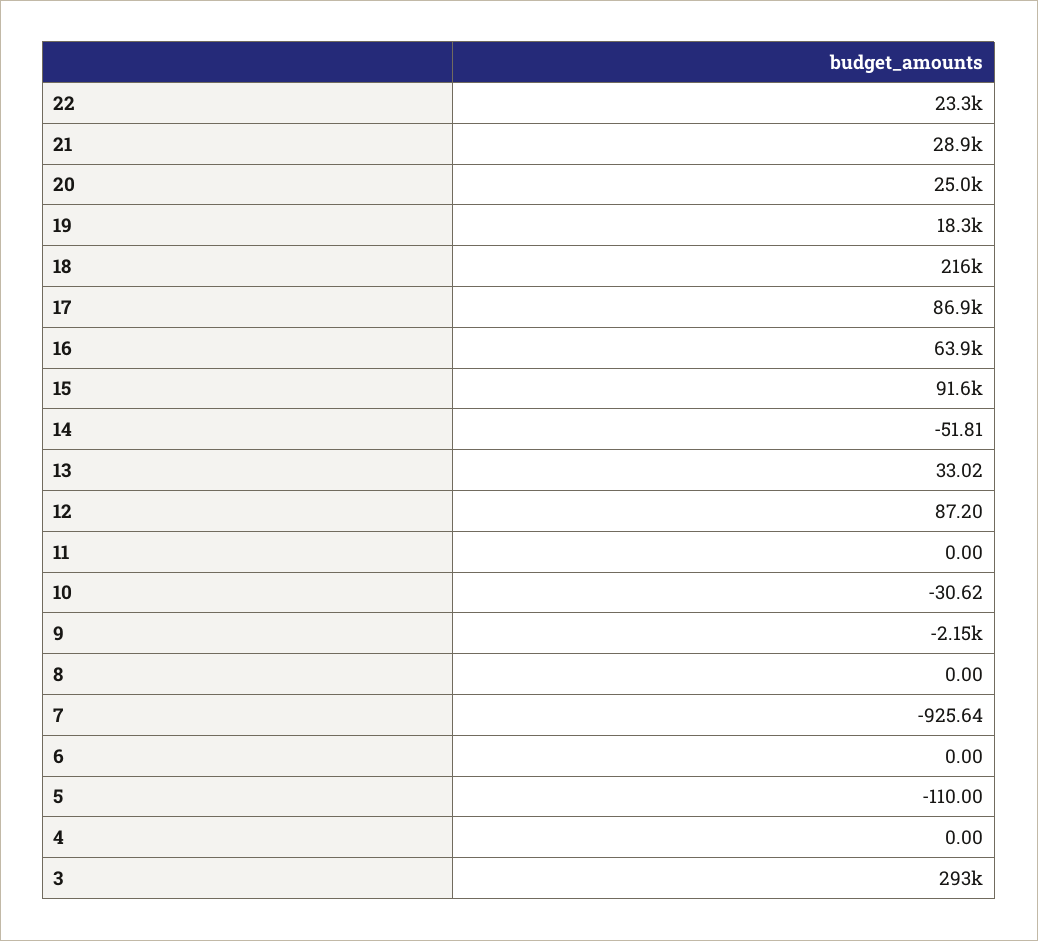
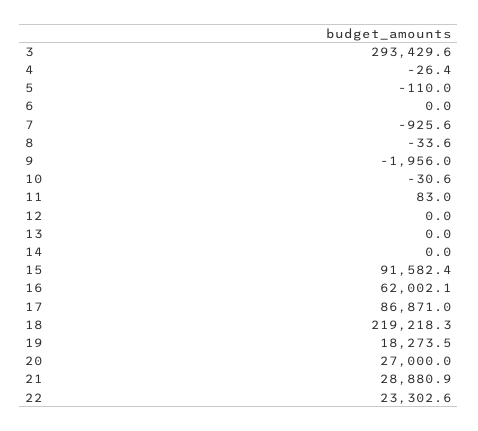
  {
    "22": 23302.6,
    "21": 28880.9,
-   "20": 25000,
+   "20": 27000,
    "19": 18273.5,
-   "18": 216000,
+   "18": 219218.3,
    "17": 86871,
-   "16": 63900,
+   "16": 62002.1,
    "15": 91582.4,
-   "14": -51.81,
+   "14": 0,
-   "13": 33.02,
+   "13": 0,
-   "12": 87.2,
+   "12": 0,
-   "11": 0,
+   "11": 83,
    "10": -30.62,
-   "9": -2150,
+   "9": -1956,
-   "8": 0,
+   "8": -33.6,
    "7": -925.64,
    "6": 0,
    "5": -110,
-   "4": 0,
+   "4": -26.4,
    "3": 293429.6
  }

